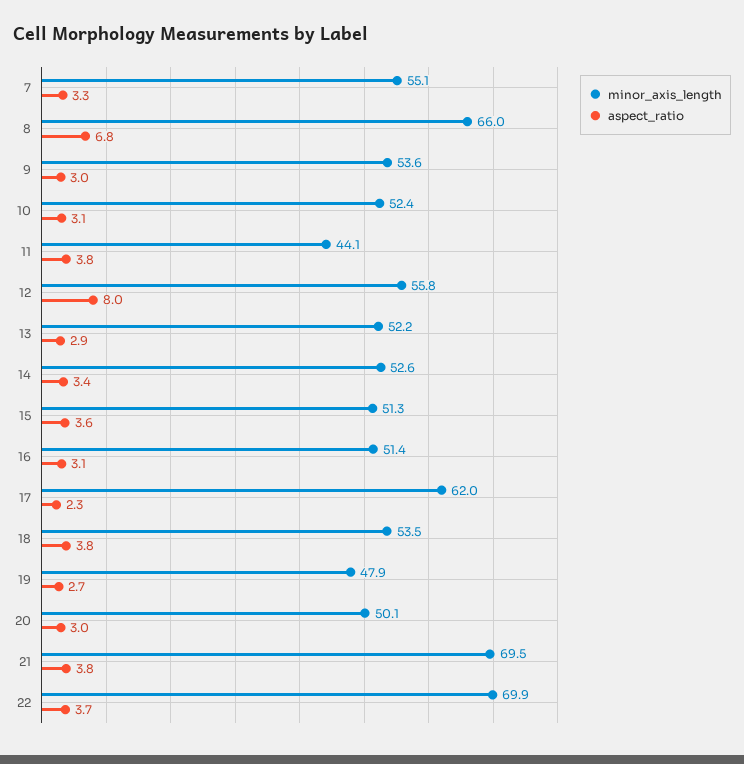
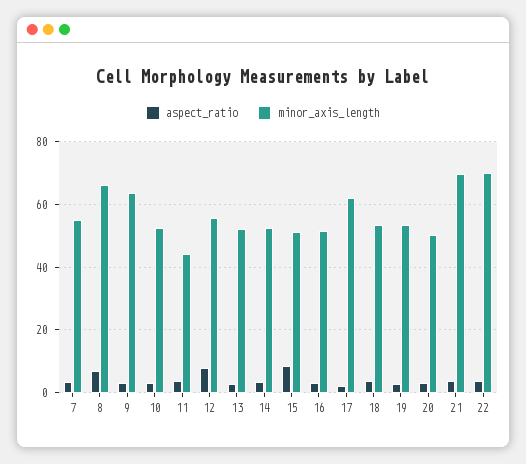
  {
    "minor_axis_length": {
      "7": 55.1,
      "8": 66,
-     "9": 53.6,
+     "9": 64,
      "10": 52.4,
      "11": 44.1,
      "12": 55.8,
      "13": 52.2,
      "14": 52.6,
      "15": 51.3,
      "16": 51.4,
      "17": 62,
      "18": 53.5,
-     "19": 47.9,
+     "19": 54,
      "20": 50.1,
      "21": 69.5,
      "22": 69.9
    },
    "aspect_ratio": {
      "7": 3.3,
      "8": 6.8,
      "9": 3,
      "10": 3.1,
      "11": 3.8,
      "12": 8,
      "13": 2.9,
      "14": 3.4,
-     "15": 3.6,
+     "15": 8,
      "16": 3.1,
      "17": 2.3,
      "18": 3.8,
      "19": 2.7,
      "20": 3,
      "21": 3.8,
      "22": 3.7
    }
  }

